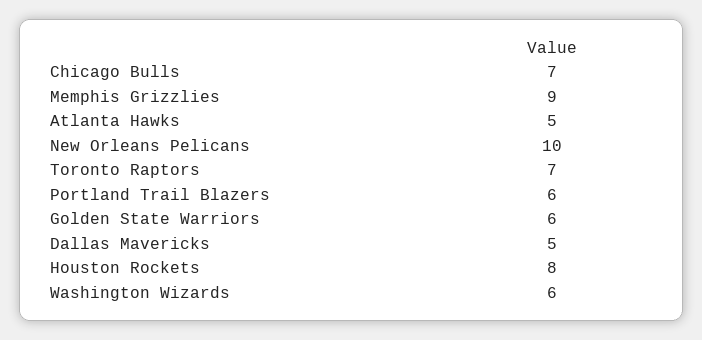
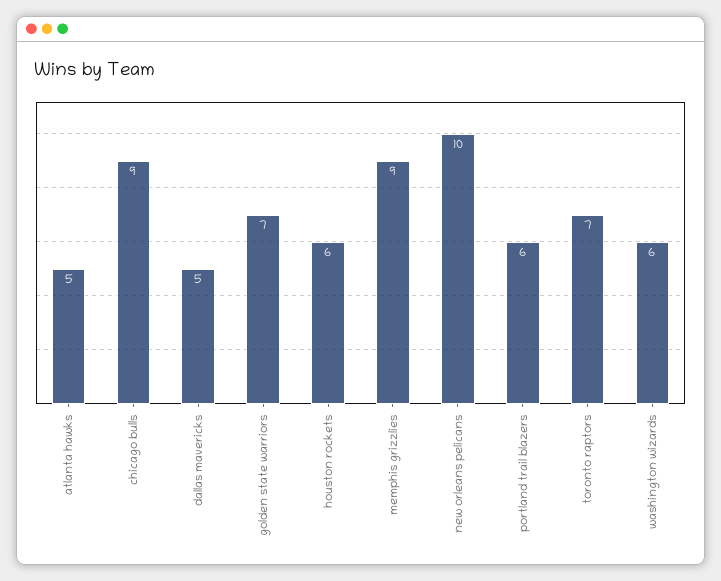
  {
-   "Chicago Bulls": 7,
+   "Chicago Bulls": 9,
    "Memphis Grizzlies": 9,
    "Atlanta Hawks": 5,
    "New Orleans Pelicans": 10,
    "Toronto Raptors": 7,
    "Portland Trail Blazers": 6,
-   "Golden State Warriors": 6,
+   "Golden State Warriors": 7,
    "Dallas Mavericks": 5,
-   "Houston Rockets": 8,
+   "Houston Rockets": 6,
    "Washington Wizards": 6
  }

